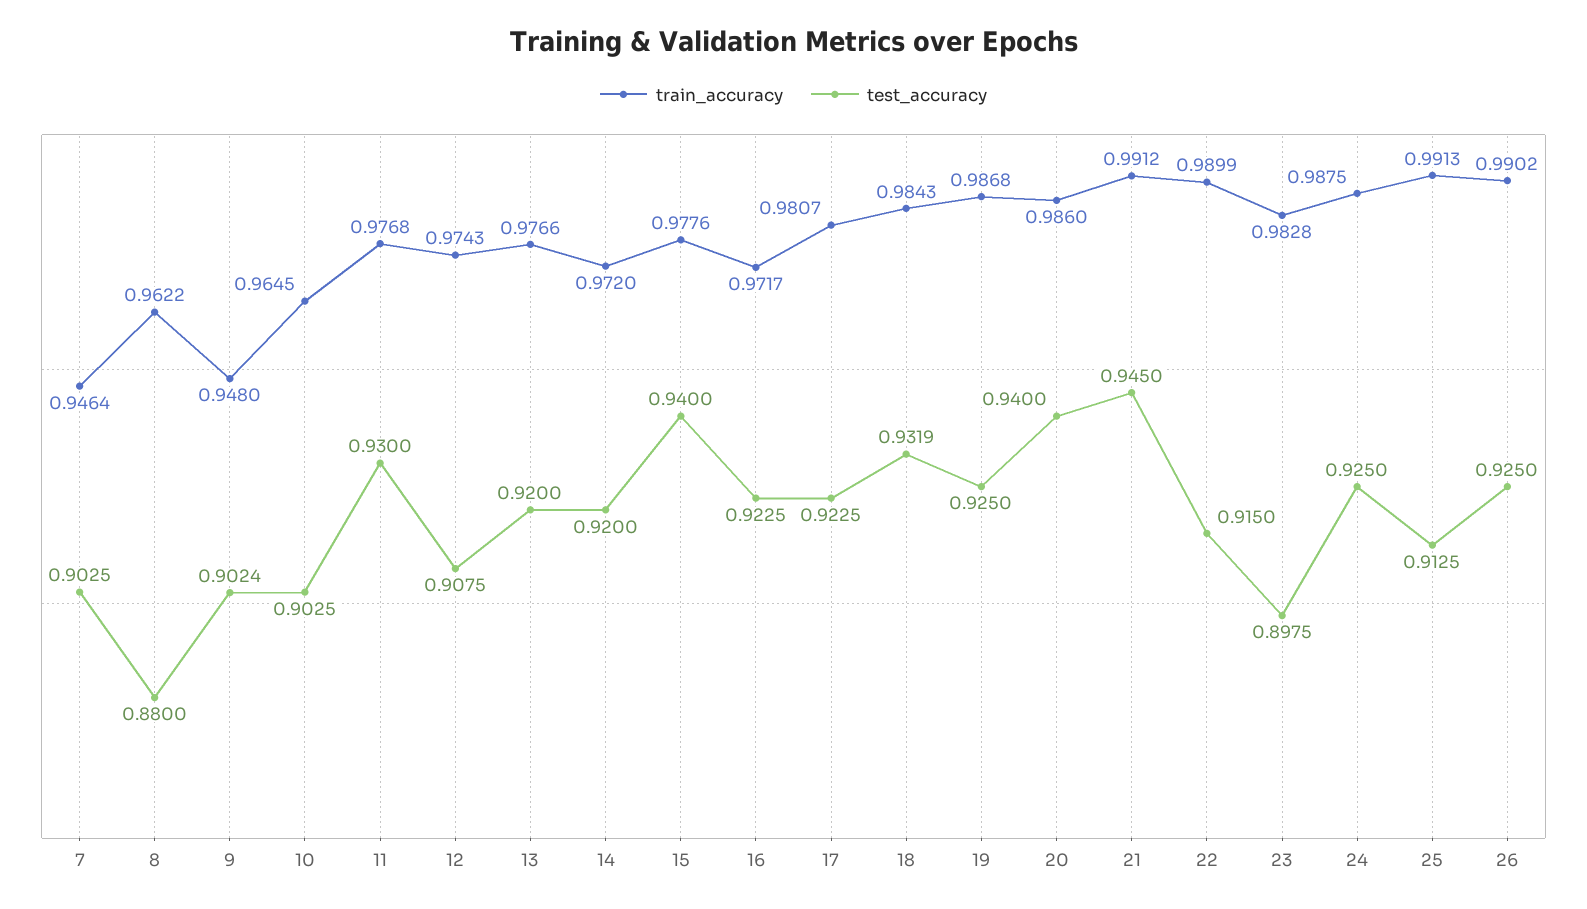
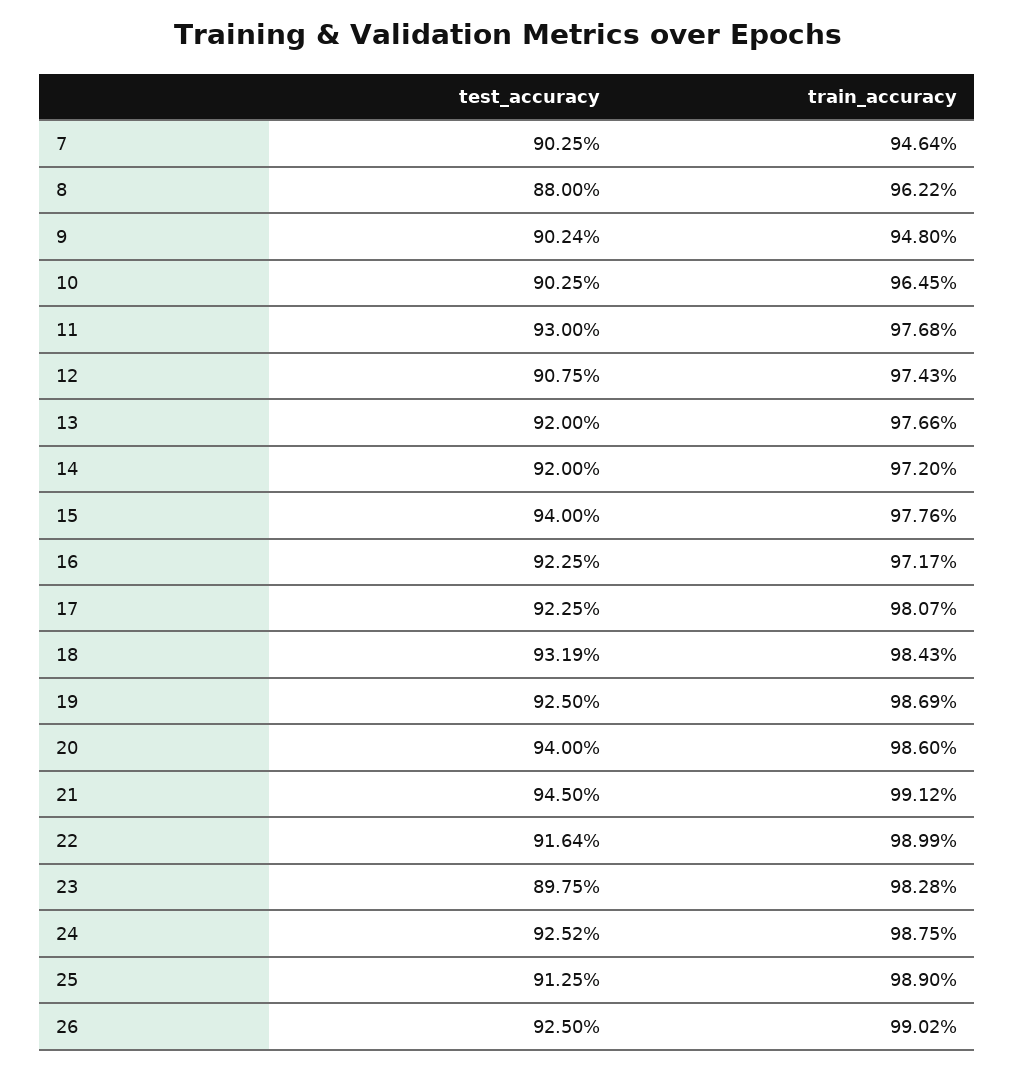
  {
    "train_accuracy": {
      "7": 0.9464,
      "8": 0.9622,
      "9": 0.948,
      "10": 0.9645,
      "11": 0.9768,
      "12": 0.9743,
      "13": 0.9766,
      "14": 0.972,
      "15": 0.9776,
      "16": 0.9717,
      "17": 0.9807,
      "18": 0.9843,
-     "19": 0.9868,
+     "19": 0.9869,
      "20": 0.986,
      "21": 0.9912,
      "22": 0.9899,
      "23": 0.9828,
      "24": 0.9875,
-     "25": 0.9913,
+     "25": 0.989,
      "26": 0.9902
    },
    "test_accuracy": {
      "7": 0.9025,
      "8": 0.88,
      "9": 0.9024,
      "10": 0.9025,
      "11": 0.93,
      "12": 0.9075,
      "13": 0.92,
      "14": 0.92,
      "15": 0.94,
      "16": 0.9225,
      "17": 0.9225,
      "18": 0.9319,
      "19": 0.925,
      "20": 0.94,
      "21": 0.945,
-     "22": 0.915,
+     "22": 0.9164,
      "23": 0.8975,
-     "24": 0.925,
+     "24": 0.9252,
      "25": 0.9125,
      "26": 0.925
    }
  }

